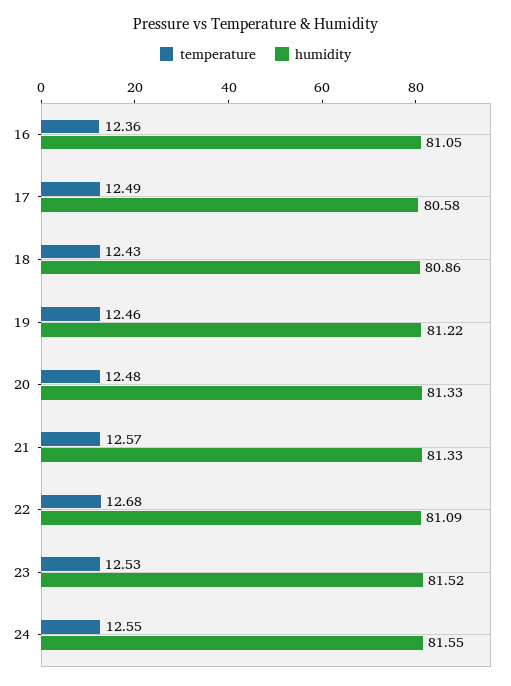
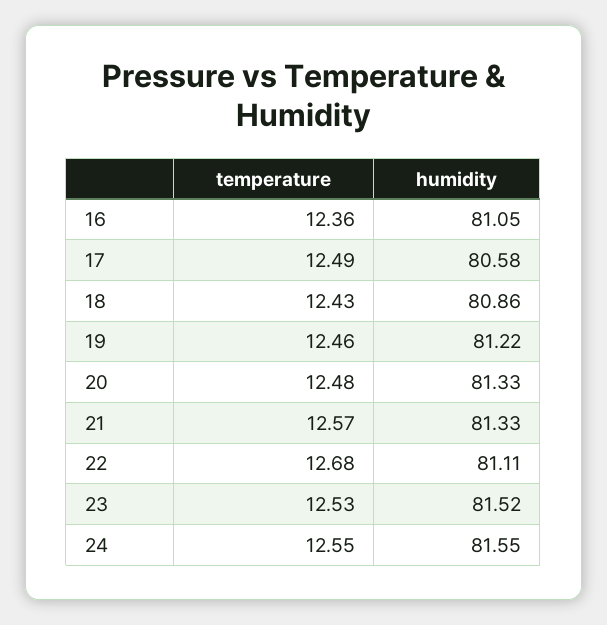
  {
    "temperature": {
      "16": 12.36,
      "17": 12.49,
      "18": 12.43,
      "19": 12.46,
      "20": 12.48,
      "21": 12.57,
      "22": 12.68,
      "23": 12.53,
      "24": 12.55
    },
    "humidity": {
      "16": 81.05,
      "17": 80.58,
      "18": 80.86,
      "19": 81.22,
      "20": 81.33,
      "21": 81.33,
-     "22": 81.09,
+     "22": 81.11,
      "23": 81.52,
      "24": 81.55
    }
  }

